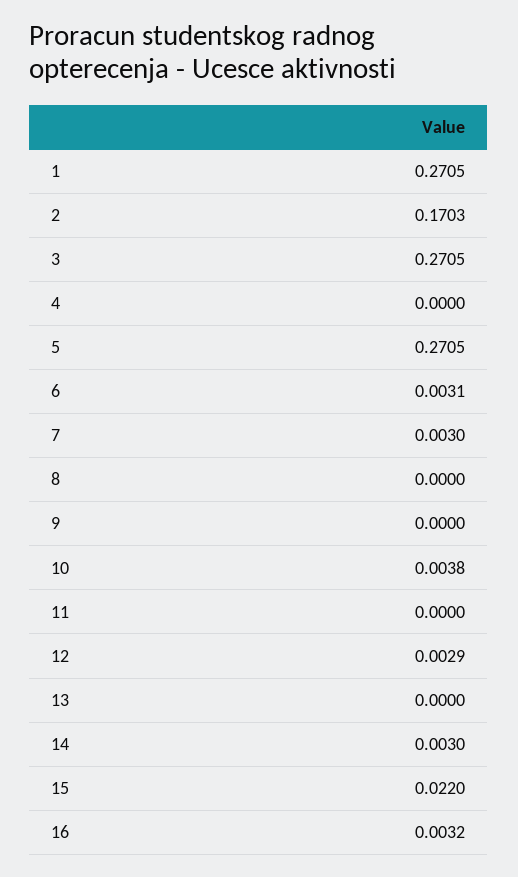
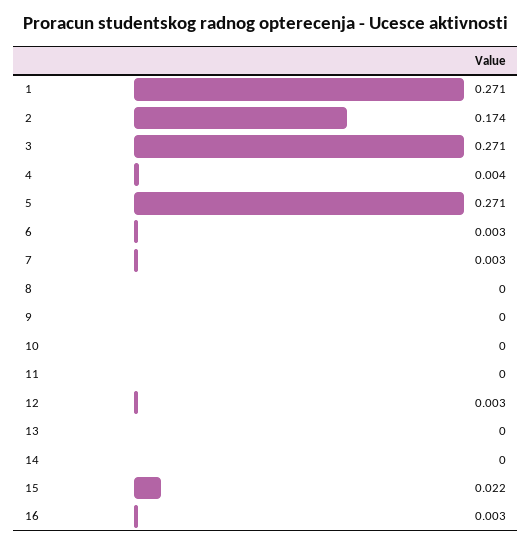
  {
    "1": 0.2705,
-   "2": 0.1703,
+   "2": 0.174,
    "3": 0.2705,
-   "4": 0,
+   "4": 0.004,
    "5": 0.2705,
    "6": 0.0031,
    "7": 0.003,
    "8": 0,
    "9": 0,
-   "10": 0.0038,
+   "10": 0,
    "11": 0,
    "12": 0.0029,
    "13": 0,
-   "14": 0.003,
+   "14": 0,
    "15": 0.022,
    "16": 0.0032
  }

